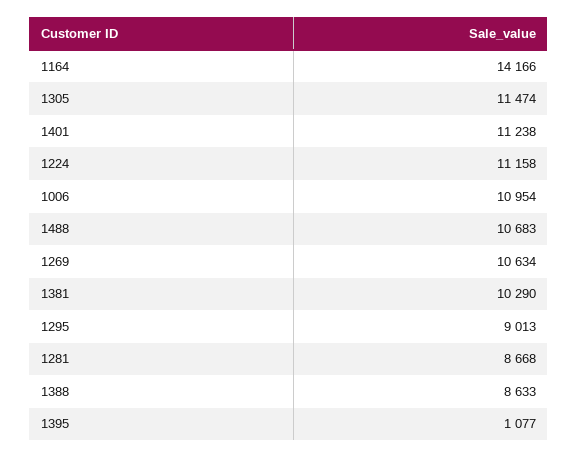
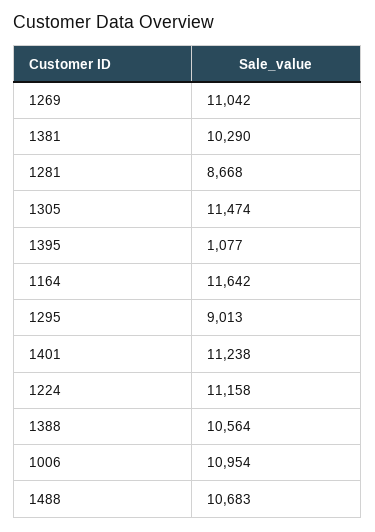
  {
-   "1164": 14166,
+   "1164": 11642,
    "1305": 11474,
    "1401": 11238,
    "1224": 11158,
    "1006": 10954,
    "1488": 10683,
-   "1269": 10634,
+   "1269": 11042,
    "1381": 10290,
    "1295": 9013,
    "1281": 8668,
-   "1388": 8633,
+   "1388": 10564,
    "1395": 1077
  }

